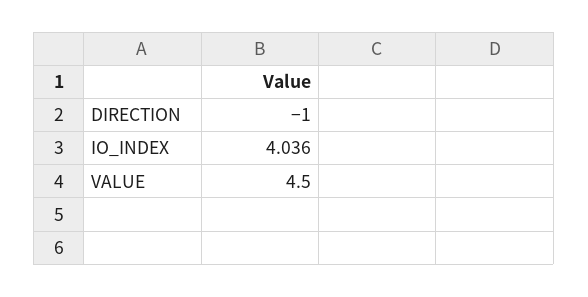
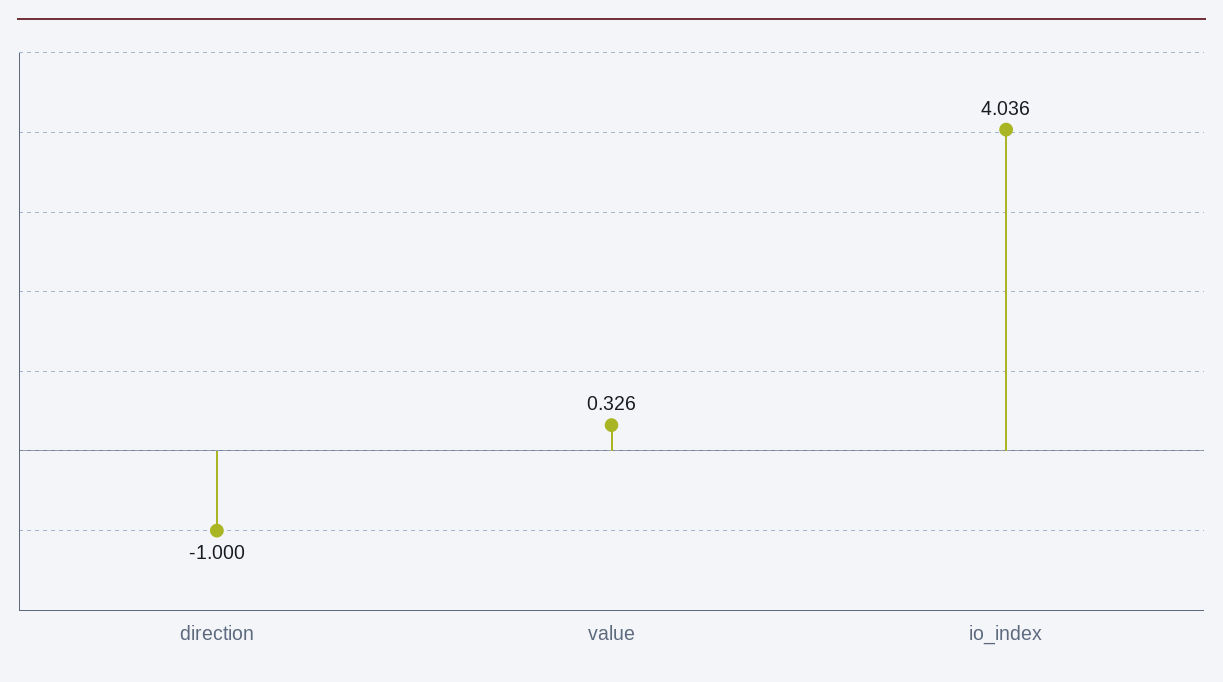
  {
    "DIRECTION": -1,
    "IO_INDEX": 4.036,
-   "VALUE": 4.5
+   "VALUE": 0.326
  }

